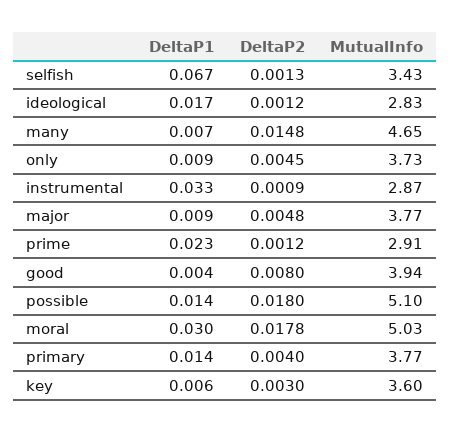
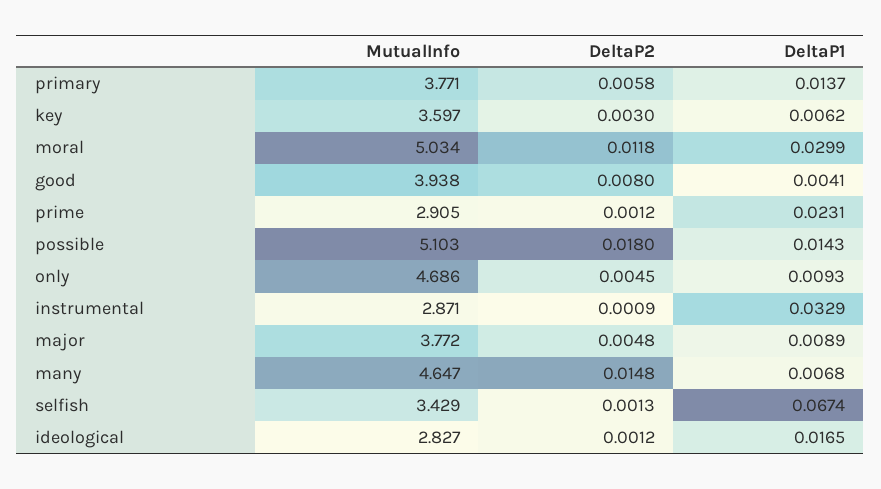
  {
    "DeltaP1": {
      "selfish": 0.0674,
      "ideological": 0.0165,
      "many": 0.0068,
      "only": 0.0093,
      "instrumental": 0.0329,
      "major": 0.0089,
      "prime": 0.0231,
      "good": 0.0041,
      "possible": 0.0143,
      "moral": 0.0299,
      "primary": 0.0137,
      "key": 0.0062
    },
    "DeltaP2": {
      "selfish": 0.0013,
      "ideological": 0.0012,
      "many": 0.0148,
      "only": 0.0045,
      "instrumental": 0.0009,
      "major": 0.0048,
      "prime": 0.0012,
      "good": 0.008,
      "possible": 0.018,
-     "moral": 0.0178,
+     "moral": 0.0118,
-     "primary": 0.004,
+     "primary": 0.0058,
      "key": 0.003
    },
    "MutualInfo": {
      "selfish": 3.429,
      "ideological": 2.827,
      "many": 4.647,
-     "only": 3.73,
+     "only": 4.686,
      "instrumental": 2.871,
      "major": 3.772,
      "prime": 2.905,
      "good": 3.938,
      "possible": 5.103,
      "moral": 5.034,
      "primary": 3.771,
      "key": 3.597
    }
  }

